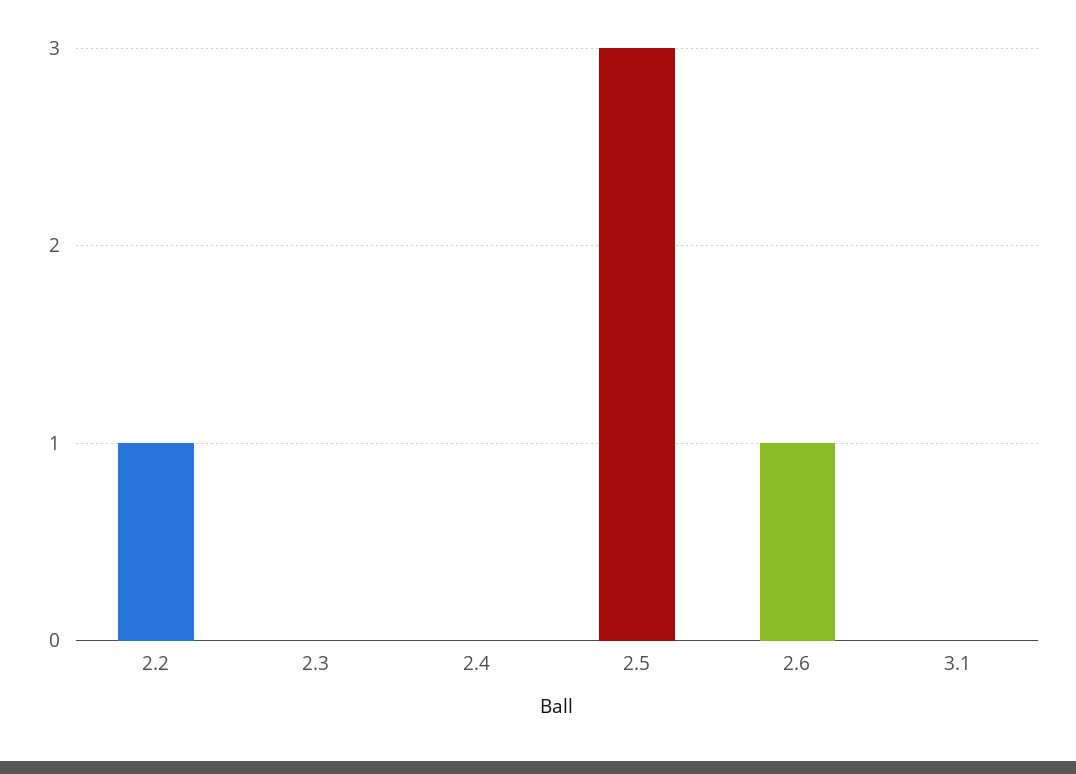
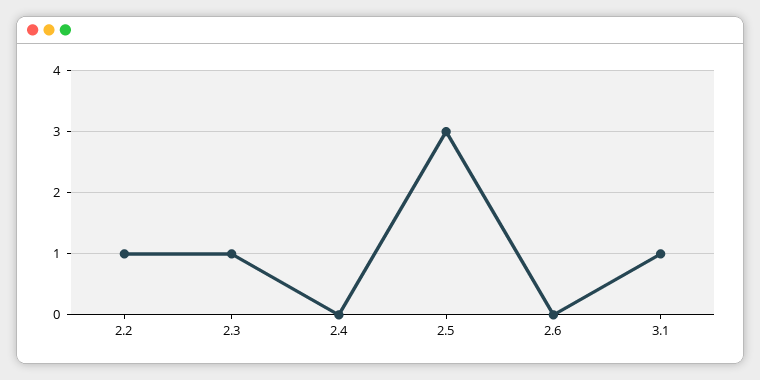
  {
    "2.2": 1,
-   "2.3": 0,
+   "2.3": 1,
    "2.4": 0,
    "2.5": 3,
-   "2.6": 1,
+   "2.6": 0,
-   "3.1": 0
+   "3.1": 1
  }

